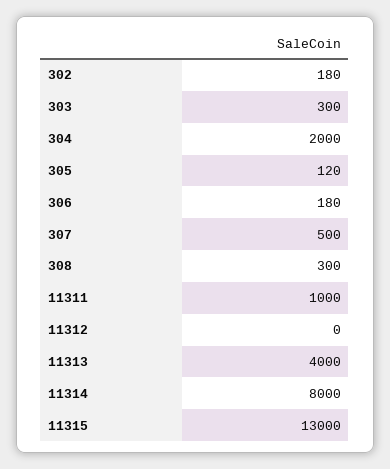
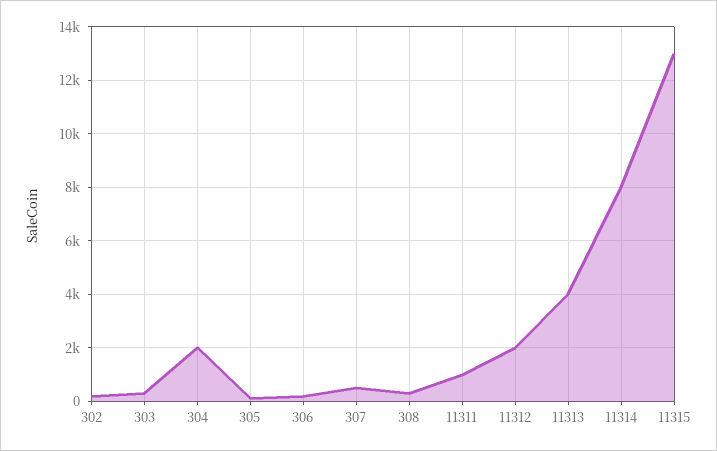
  {
    "302": 180,
    "303": 300,
    "304": 2000,
    "305": 120,
    "306": 180,
    "307": 500,
    "308": 300,
    "11311": 1000,
-   "11312": 0,
+   "11312": 2000,
    "11313": 4000,
    "11314": 8000,
    "11315": 13000
  }

